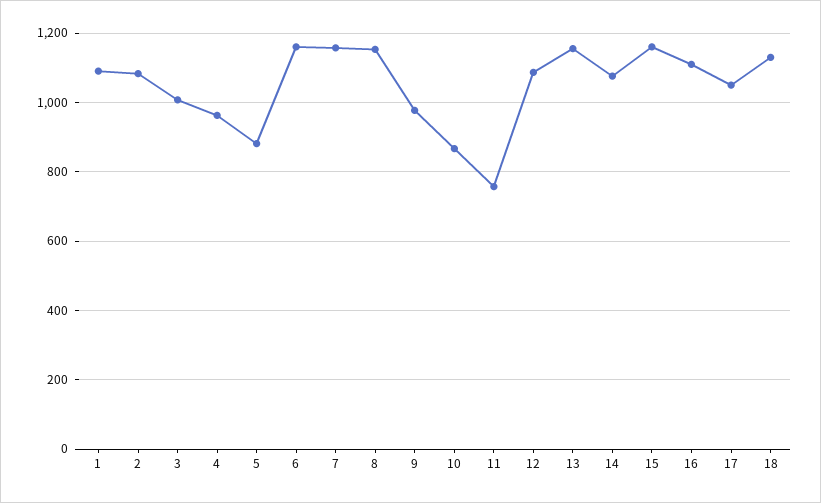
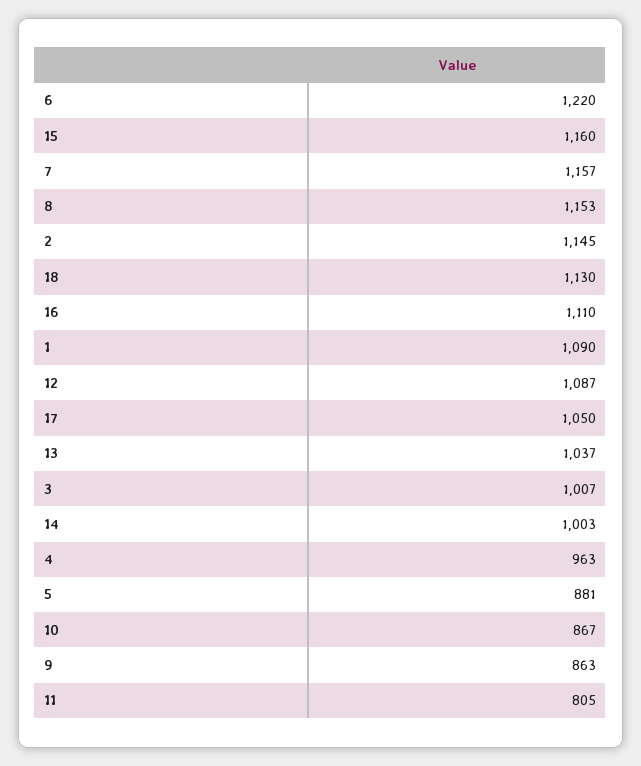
  {
    "1": 1090,
-   "2": 1080,
+   "2": 1145,
    "3": 1007,
    "4": 963,
    "5": 881,
-   "6": 1160,
+   "6": 1220,
    "7": 1157,
    "8": 1153,
-   "9": 980,
+   "9": 863,
    "10": 867,
-   "11": 760,
+   "11": 805,
    "12": 1087,
-   "13": 1160,
+   "13": 1037,
-   "14": 1080,
+   "14": 1003,
    "15": 1160,
    "16": 1110,
    "17": 1050,
    "18": 1130
  }

